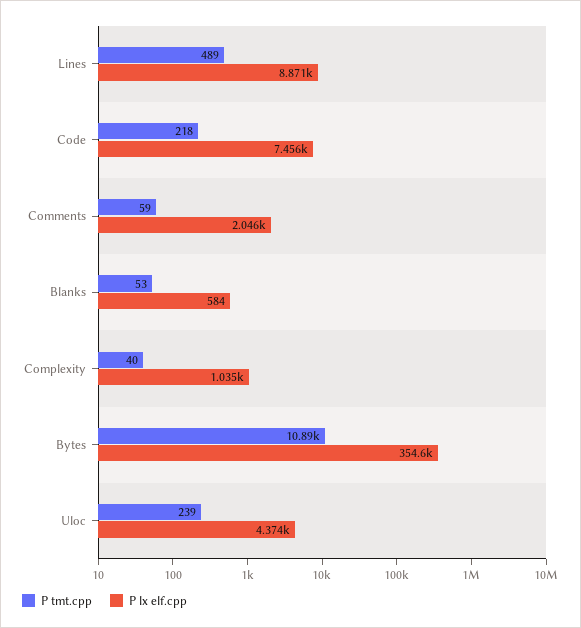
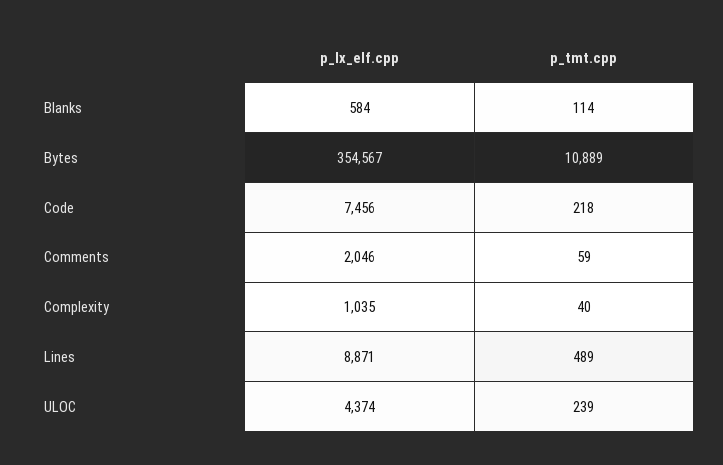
  {
    "P tmt.cpp": {
      "Lines": 489,
      "Code": 218,
      "Comments": 59,
-     "Blanks": 53,
+     "Blanks": 114,
      "Complexity": 40,
      "Bytes": 10889,
      "Uloc": 239
    },
    "P lx elf.cpp": {
      "Lines": 8871,
      "Code": 7456,
      "Comments": 2046,
      "Blanks": 584,
      "Complexity": 1035,
      "Bytes": 354567,
      "Uloc": 4374
    }
  }

